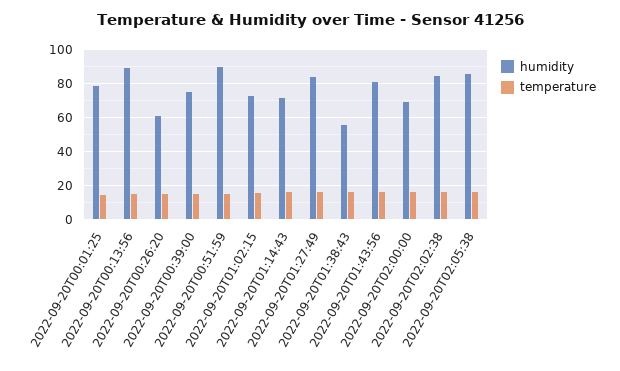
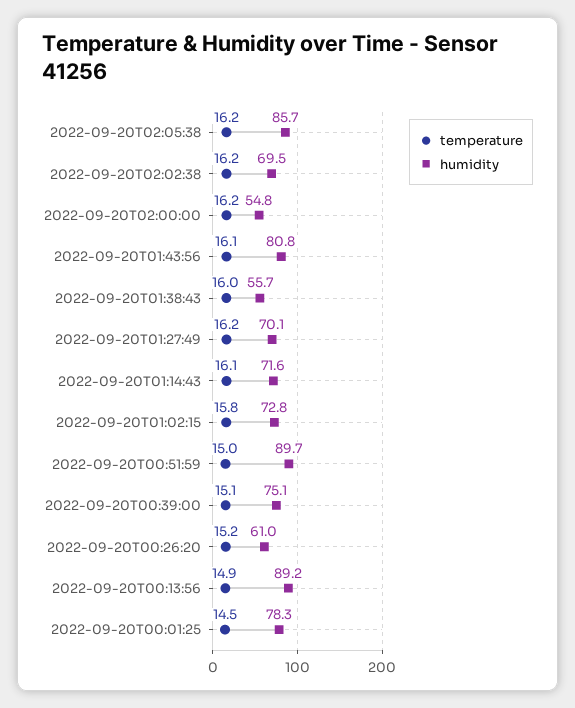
  {
    "humidity": {
      "2022-09-20T00:01:25": 78.3,
      "2022-09-20T00:13:56": 89.2,
      "2022-09-20T00:26:20": 61,
      "2022-09-20T00:39:00": 75.1,
      "2022-09-20T00:51:59": 89.7,
      "2022-09-20T01:02:15": 72.8,
      "2022-09-20T01:14:43": 71.6,
-     "2022-09-20T01:27:49": 85,
+     "2022-09-20T01:27:49": 70.1,
      "2022-09-20T01:38:43": 55.7,
      "2022-09-20T01:43:56": 80.8,
-     "2022-09-20T02:00:00": 70,
+     "2022-09-20T02:00:00": 54.8,
-     "2022-09-20T02:02:38": 85,
+     "2022-09-20T02:02:38": 69.5,
      "2022-09-20T02:05:38": 85.7
    },
    "temperature": {
      "2022-09-20T00:01:25": 14.5,
      "2022-09-20T00:13:56": 14.9,
      "2022-09-20T00:26:20": 15.2,
      "2022-09-20T00:39:00": 15.1,
      "2022-09-20T00:51:59": 15,
      "2022-09-20T01:02:15": 15.8,
      "2022-09-20T01:14:43": 16.1,
      "2022-09-20T01:27:49": 16.2,
      "2022-09-20T01:38:43": 16,
      "2022-09-20T01:43:56": 16.1,
      "2022-09-20T02:00:00": 16.2,
      "2022-09-20T02:02:38": 16.2,
      "2022-09-20T02:05:38": 16.2
    }
  }

